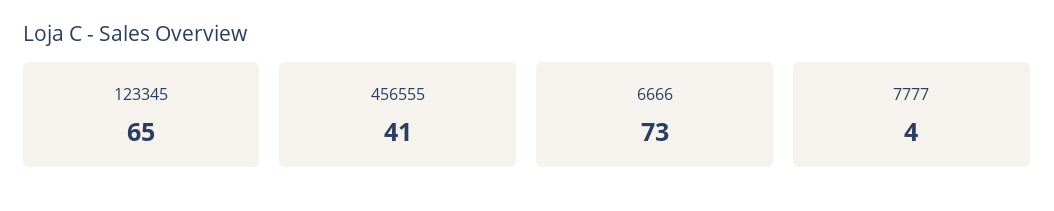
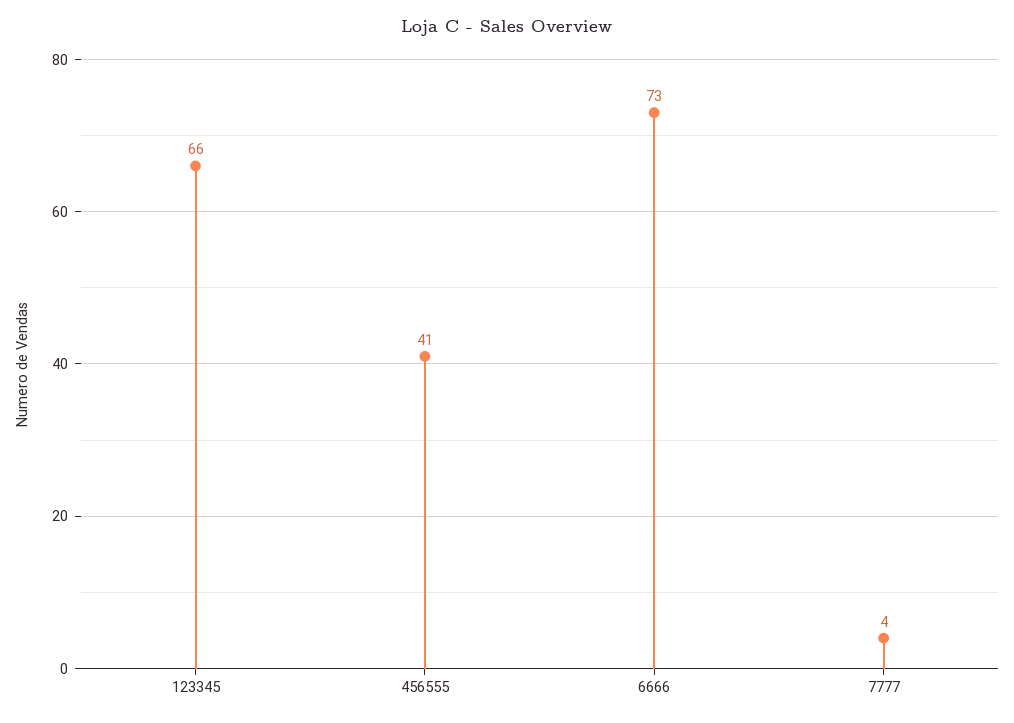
  {
-   "123345": 65,
+   "123345": 66,
    "456555": 41,
    "6666": 73,
    "7777": 4
  }

